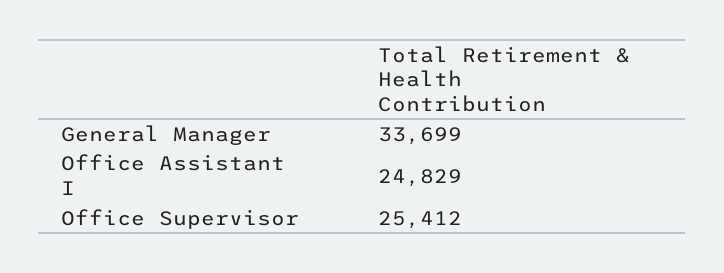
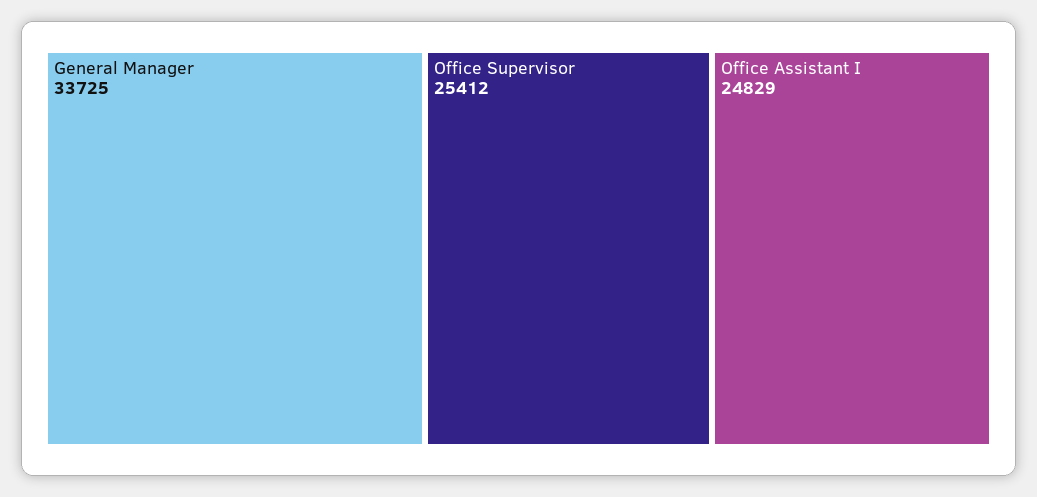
  {
-   "General Manager": 33699,
+   "General Manager": 33725,
    "Office Assistant I": 24829,
    "Office Supervisor": 25412
  }

